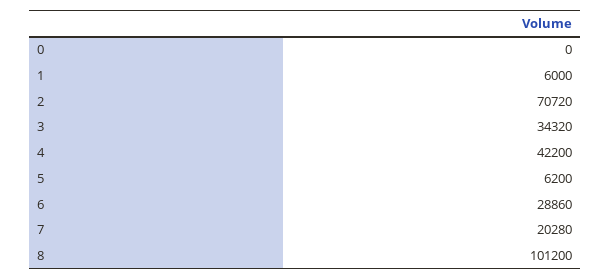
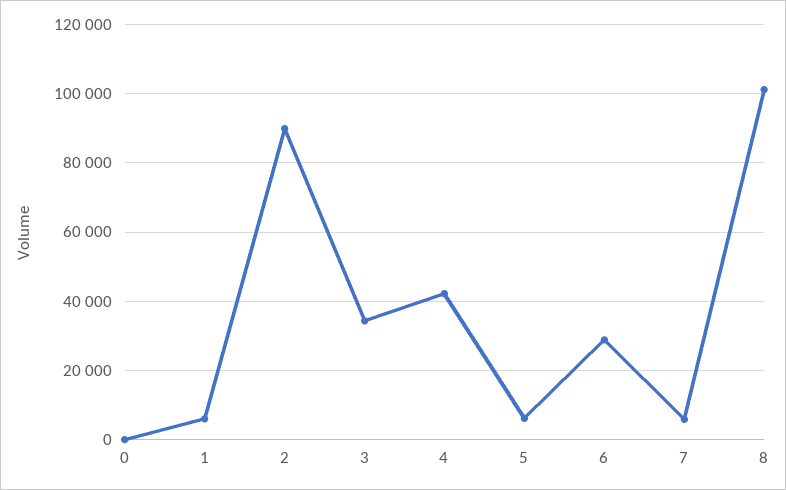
  {
    "0": 0,
    "1": 6000,
-   "2": 70720,
+   "2": 90000,
    "3": 34320,
    "4": 42200,
    "5": 6200,
    "6": 28860,
-   "7": 20280,
+   "7": 6000,
    "8": 101200
  }

